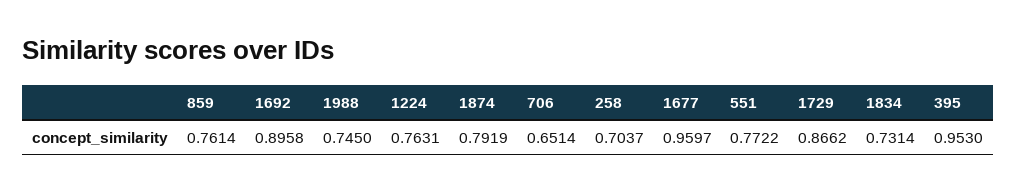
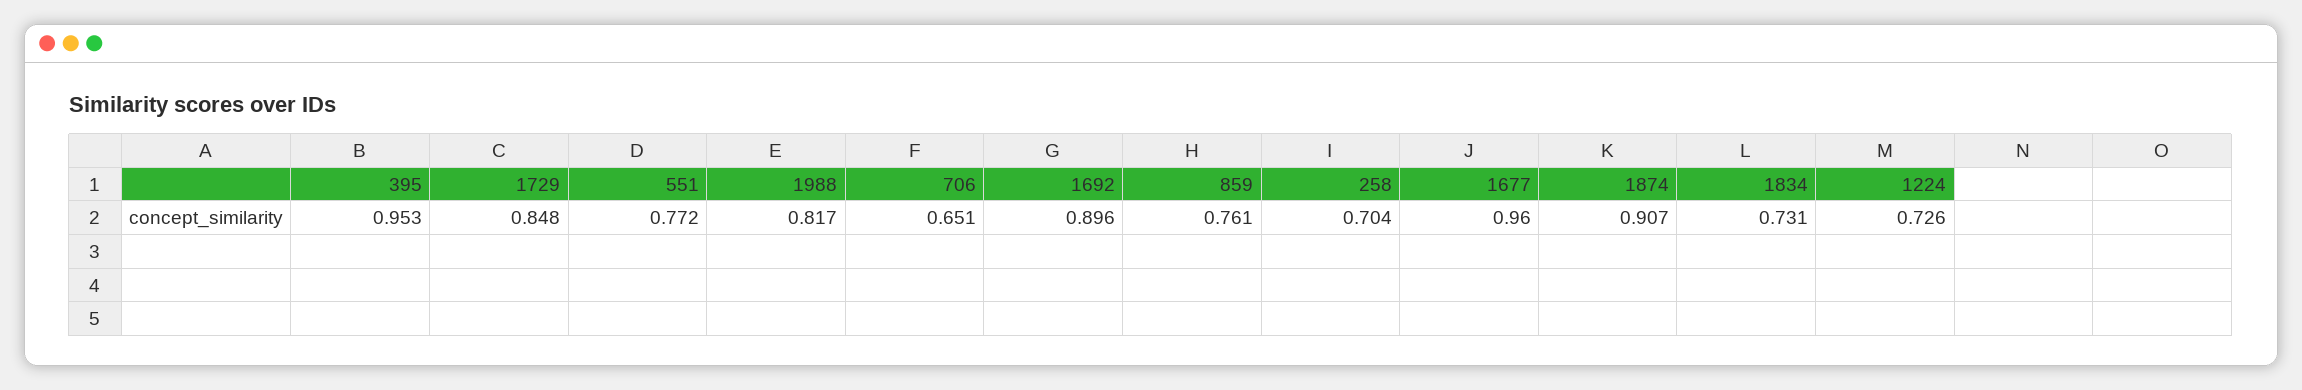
  {
    "859": 0.7614,
    "1692": 0.8958,
-   "1988": 0.745,
+   "1988": 0.817,
-   "1224": 0.7631,
+   "1224": 0.726,
-   "1874": 0.7919,
+   "1874": 0.907,
    "706": 0.6514,
    "258": 0.7037,
    "1677": 0.9597,
    "551": 0.7722,
-   "1729": 0.8662,
+   "1729": 0.848,
    "1834": 0.7314,
    "395": 0.953
  }

